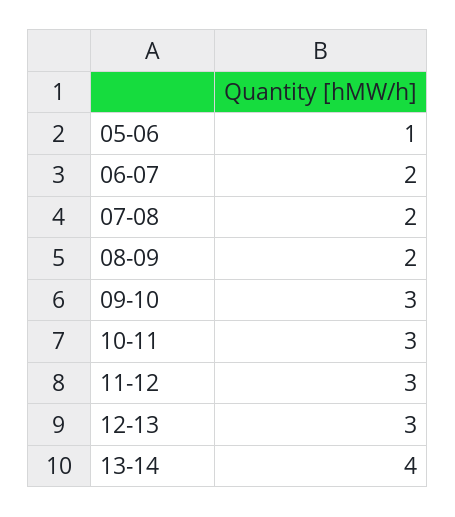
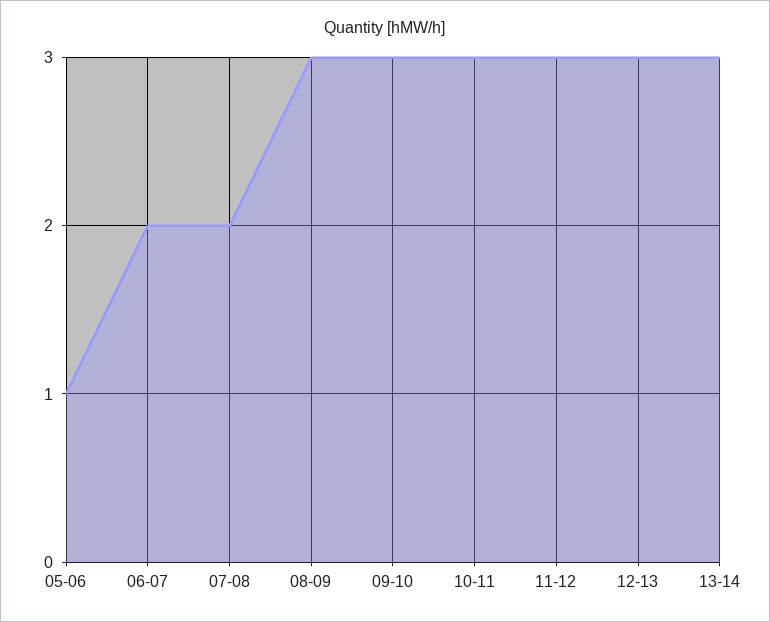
  {
    "05-06": 1,
    "06-07": 2,
    "07-08": 2,
-   "08-09": 2,
+   "08-09": 3,
    "09-10": 3,
    "10-11": 3,
    "11-12": 3,
    "12-13": 3,
-   "13-14": 4
+   "13-14": 3
  }

